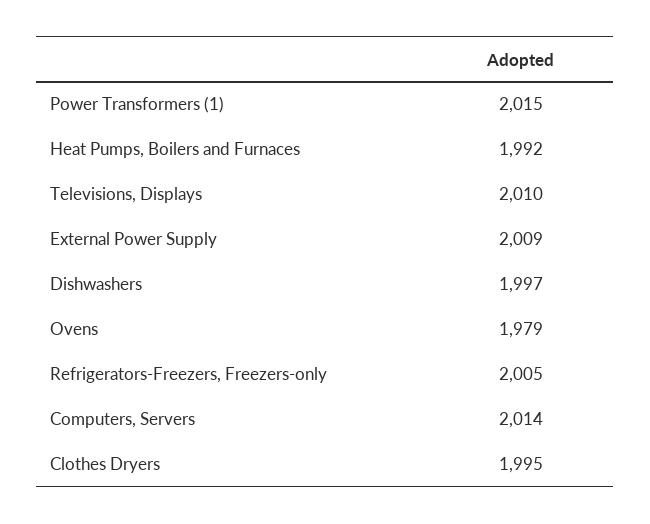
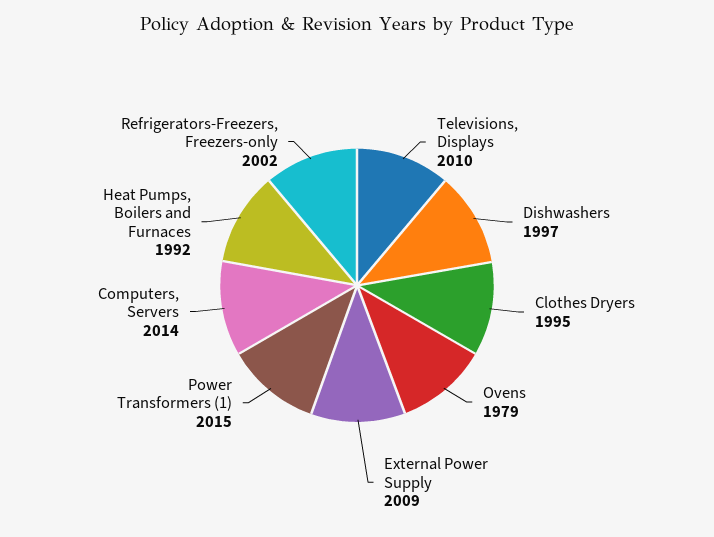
  {
    "Power Transformers (1)": 2015,
    "Heat Pumps, Boilers and Furnaces": 1992,
    "Televisions, Displays": 2010,
    "External Power Supply": 2009,
    "Dishwashers": 1997,
    "Ovens": 1979,
-   "Refrigerators-Freezers, Freezers-only": 2005,
+   "Refrigerators-Freezers, Freezers-only": 2002,
    "Computers, Servers": 2014,
    "Clothes Dryers": 1995
  }

